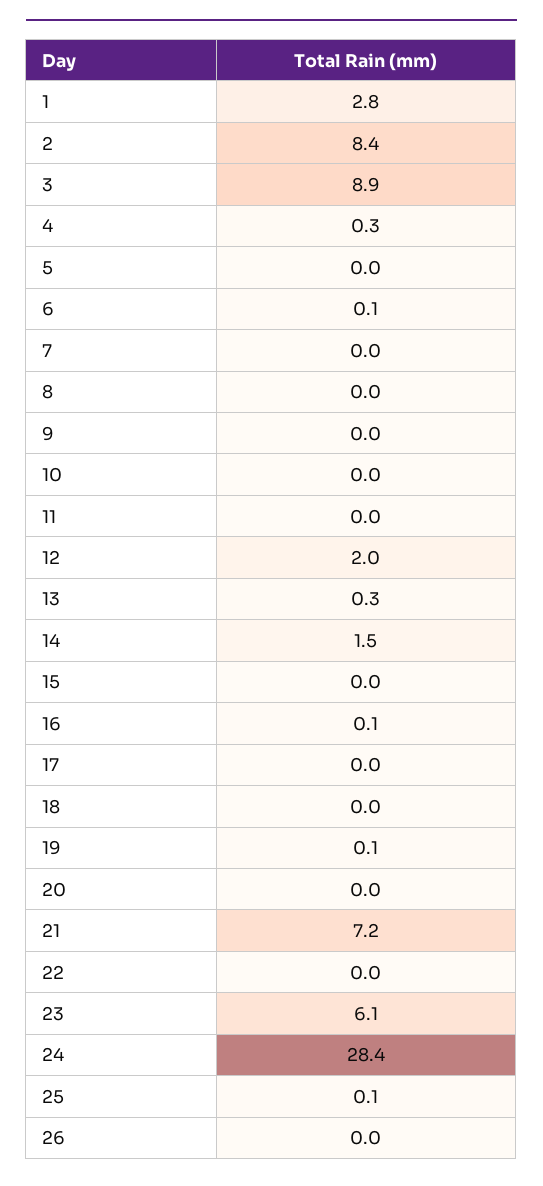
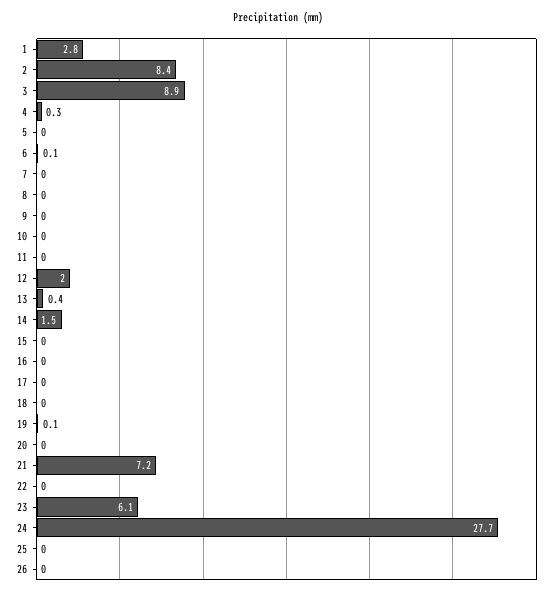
  {
    "1": 2.8,
    "2": 8.4,
    "3": 8.9,
    "4": 0.3,
    "5": 0,
    "6": 0.1,
    "7": 0,
    "8": 0,
    "9": 0,
    "10": 0,
    "11": 0,
    "12": 2,
-   "13": 0.3,
+   "13": 0.4,
    "14": 1.5,
    "15": 0,
-   "16": 0.1,
+   "16": 0,
    "17": 0,
    "18": 0,
    "19": 0.1,
    "20": 0,
    "21": 7.2,
    "22": 0,
    "23": 6.1,
-   "24": 28.4,
+   "24": 27.7,
-   "25": 0.1,
+   "25": 0,
    "26": 0
  }

